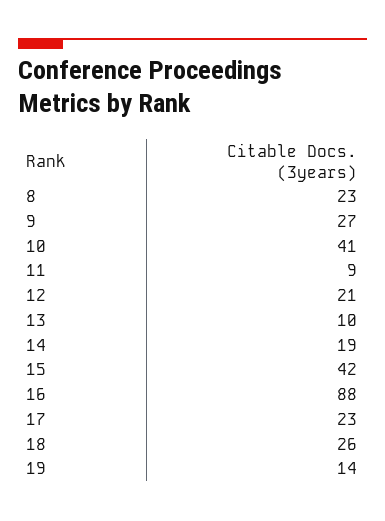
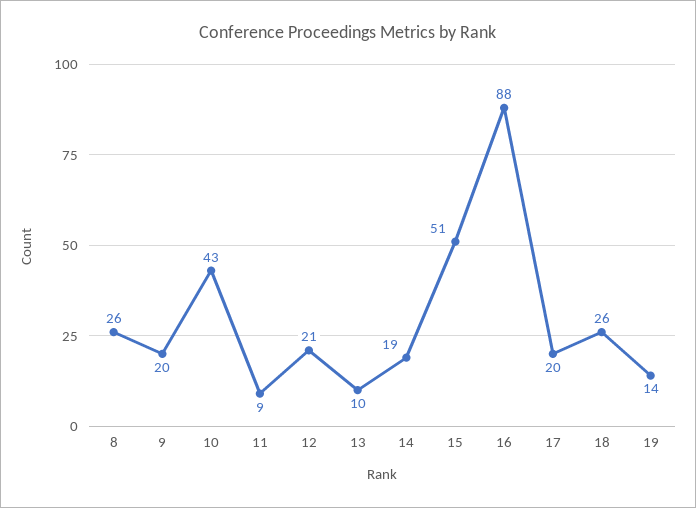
  {
-   "8": 23,
+   "8": 26,
-   "9": 27,
+   "9": 20,
-   "10": 41,
+   "10": 43,
    "11": 9,
    "12": 21,
    "13": 10,
    "14": 19,
-   "15": 42,
+   "15": 51,
    "16": 88,
-   "17": 23,
+   "17": 20,
    "18": 26,
    "19": 14
  }

